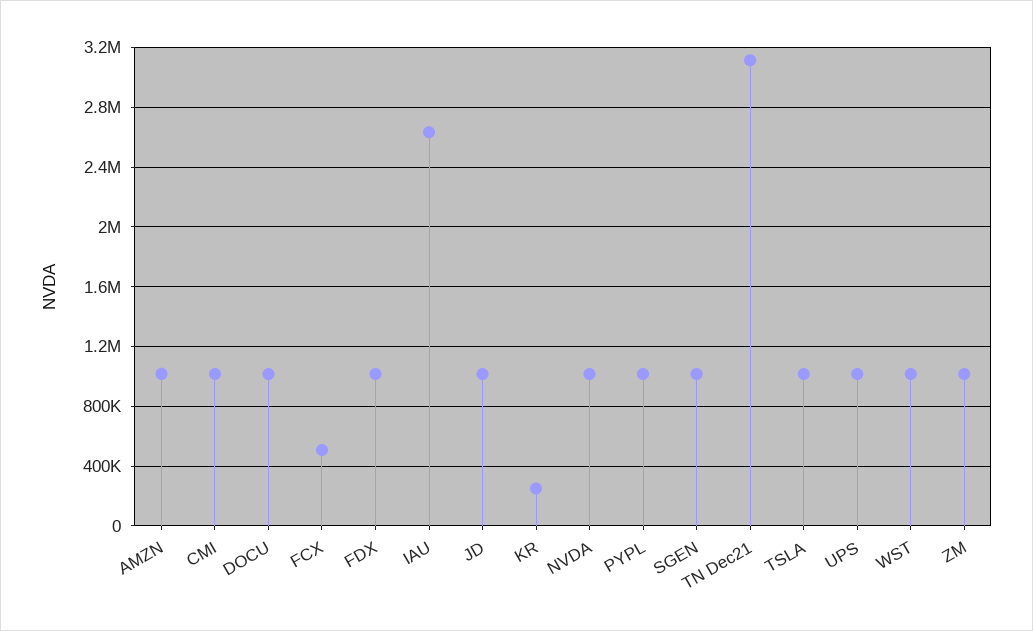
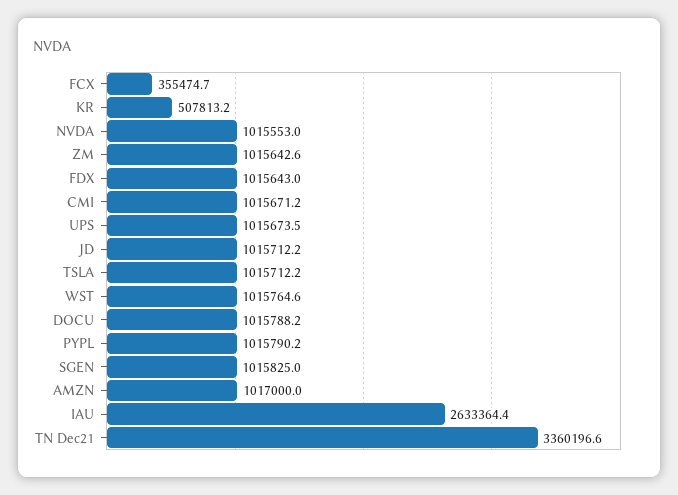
  {
    "AMZN": 1017000,
    "CMI": 1015671.2,
    "DOCU": 1015788.2,
-   "FCX": 500000,
+   "FCX": 355474.7,
    "FDX": 1015643,
    "IAU": 2633364.4,
    "JD": 1015712.2,
-   "KR": 250000,
+   "KR": 507813.2,
    "NVDA": 1015553,
    "PYPL": 1015790.2,
    "SGEN": 1015825,
-   "TN Dec21": 3100000,
+   "TN Dec21": 3360196.6,
    "TSLA": 1015712.2,
    "UPS": 1015673.5,
    "WST": 1015764.6,
    "ZM": 1015642.6
  }

